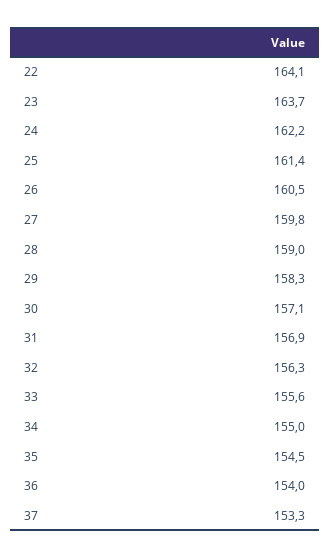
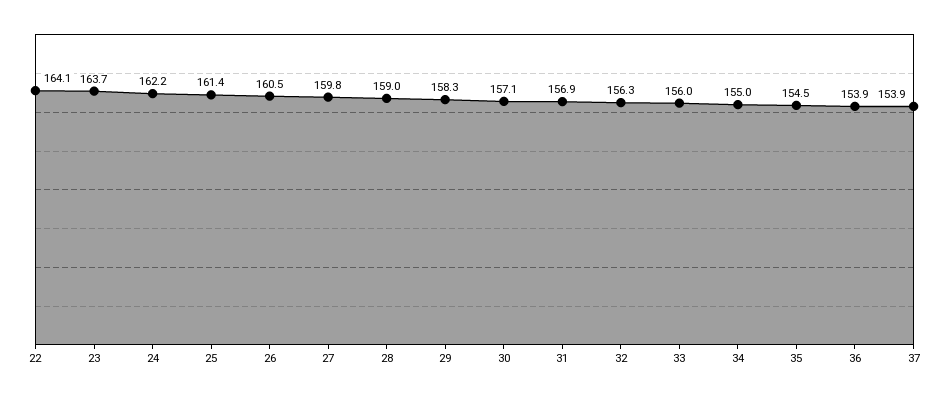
  {
    "22": 164.1,
    "23": 163.7,
    "24": 162.2,
    "25": 161.4,
    "26": 160.5,
    "27": 159.8,
    "28": 159,
    "29": 158.3,
    "30": 157.1,
    "31": 156.9,
    "32": 156.3,
-   "33": 155.6,
+   "33": 156,
    "34": 155,
    "35": 154.5,
-   "36": 154,
+   "36": 153.9,
-   "37": 153.3
+   "37": 153.9
  }

